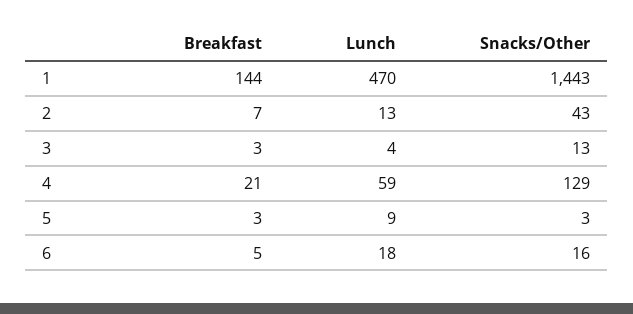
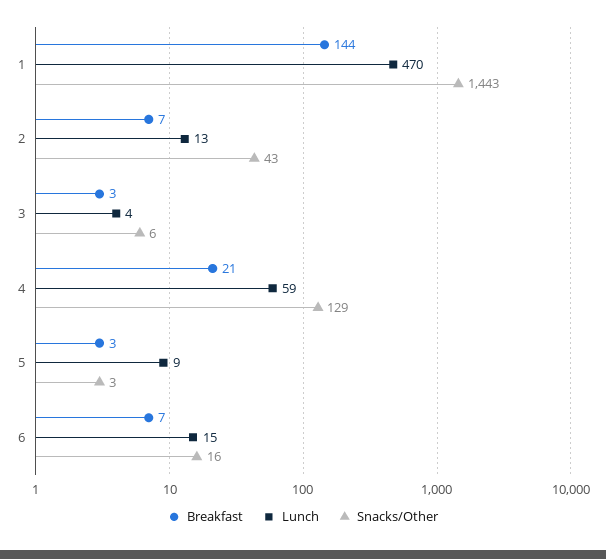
  {
    "Breakfast": {
      "1": 144,
      "2": 7,
      "3": 3,
      "4": 21,
      "5": 3,
-     "6": 5
+     "6": 7
    },
    "Lunch": {
      "1": 470,
      "2": 13,
      "3": 4,
      "4": 59,
      "5": 9,
-     "6": 18
+     "6": 15
    },
    "Snacks/Other": {
      "1": 1443,
      "2": 43,
-     "3": 13,
+     "3": 6,
      "4": 129,
      "5": 3,
      "6": 16
    }
  }

